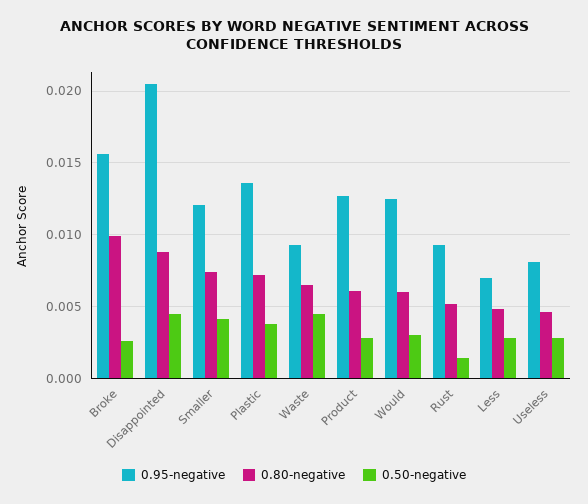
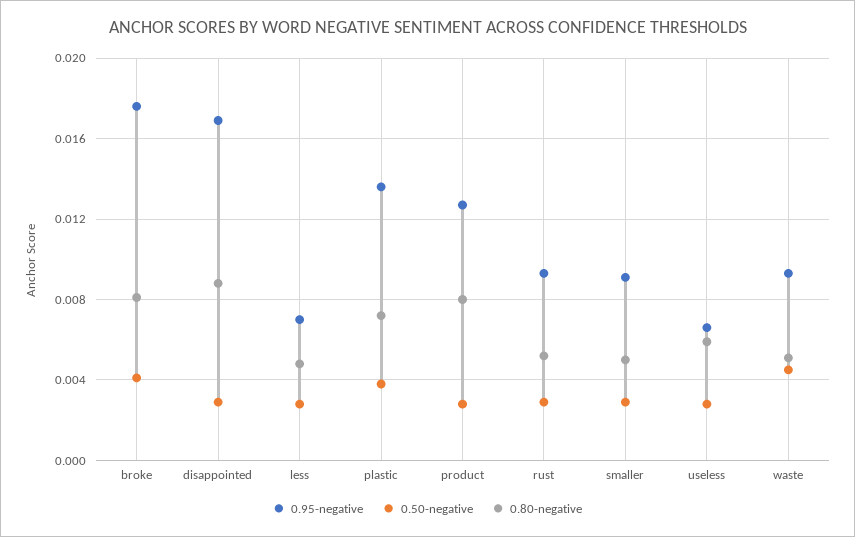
  {
    "0.95-negative": {
-     "Broke": 0.0155,
+     "Broke": 0.0175,
-     "Disappointed": 0.0205,
+     "Disappointed": 0.017,
-     "Smaller": 0.012,
+     "Smaller": 0.009,
      "Plastic": 0.0135,
      "Waste": 0.0095,
      "Product": 0.0125,
-     "Would": 0.0125,
      "Rust": 0.0095,
      "Less": 0.007,
-     "Useless": 0.008
+     "Useless": 0.0065
    },
    "0.80-negative": {
-     "Broke": 0.01,
+     "Broke": 0.008,
      "Disappointed": 0.009,
-     "Smaller": 0.0075,
+     "Smaller": 0.005,
      "Plastic": 0.007,
-     "Waste": 0.0065,
+     "Waste": 0.005,
-     "Product": 0.006,
+     "Product": 0.008,
-     "Would": 0.006,
      "Rust": 0.005,
      "Less": 0.005,
-     "Useless": 0.0045
+     "Useless": 0.006
    },
    "0.50-negative": {
-     "Broke": 0.0025,
+     "Broke": 0.004,
-     "Disappointed": 0.0045,
+     "Disappointed": 0.003,
-     "Smaller": 0.004,
+     "Smaller": 0.003,
      "Plastic": 0.004,
      "Waste": 0.0045,
      "Product": 0.003,
-     "Would": 0.003,
-     "Rust": 0.0015,
+     "Rust": 0.003,
      "Less": 0.003,
      "Useless": 0.003
    }
  }

